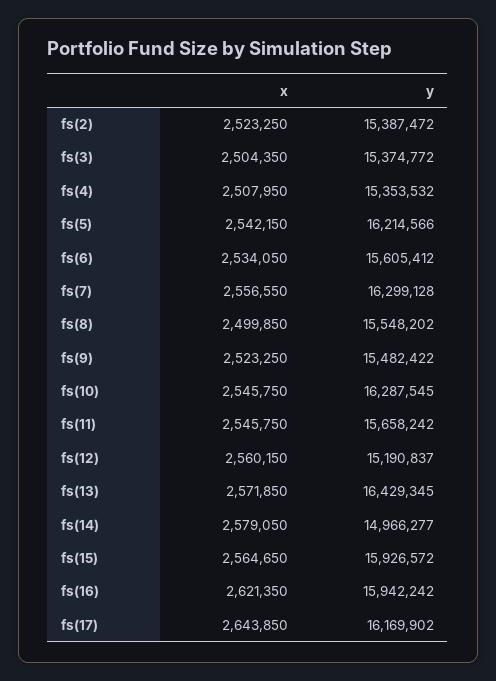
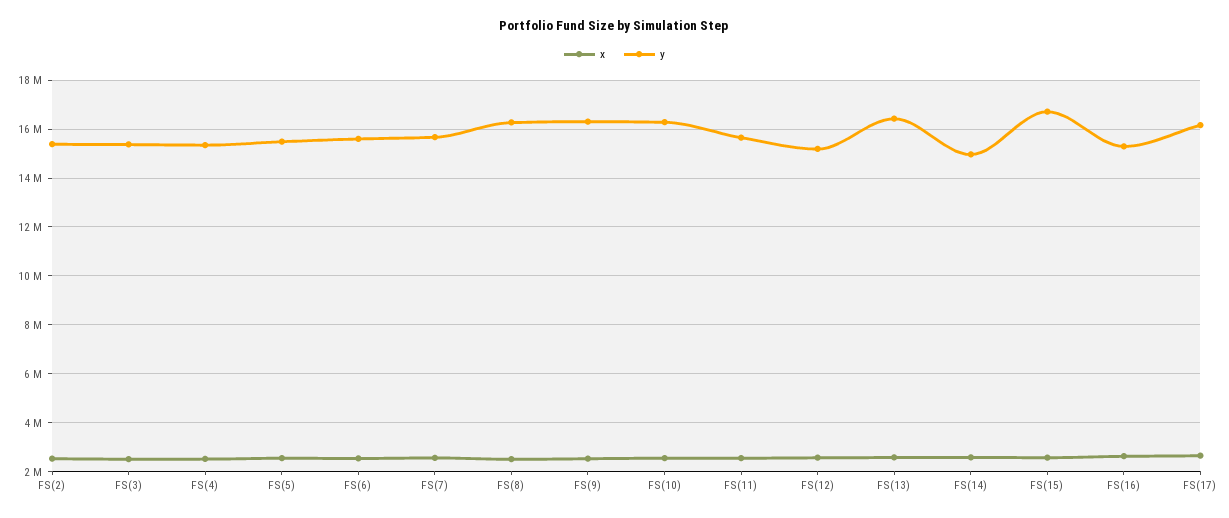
  {
    "x": {
      "fs(2)": 2523250,
      "fs(3)": 2504350,
      "fs(4)": 2507950,
      "fs(5)": 2542150,
      "fs(6)": 2534050,
      "fs(7)": 2556550,
      "fs(8)": 2499850,
      "fs(9)": 2523250,
      "fs(10)": 2545750,
      "fs(11)": 2545750,
      "fs(12)": 2560150,
      "fs(13)": 2571850,
      "fs(14)": 2579050,
      "fs(15)": 2564650,
      "fs(16)": 2621350,
      "fs(17)": 2643850
    },
    "y": {
      "fs(2)": 15387472,
      "fs(3)": 15374772,
      "fs(4)": 15353532,
-     "fs(5)": 16214566,
+     "fs(5)": 15500000,
      "fs(6)": 15605412,
-     "fs(7)": 16299128,
+     "fs(7)": 15750000,
-     "fs(8)": 15548202,
+     "fs(8)": 16250000,
-     "fs(9)": 15482422,
+     "fs(9)": 16250000,
      "fs(10)": 16287545,
      "fs(11)": 15658242,
      "fs(12)": 15190837,
      "fs(13)": 16429345,
      "fs(14)": 14966277,
-     "fs(15)": 15926572,
+     "fs(15)": 16750000,
-     "fs(16)": 15942242,
+     "fs(16)": 15250000,
      "fs(17)": 16169902
    }
  }

